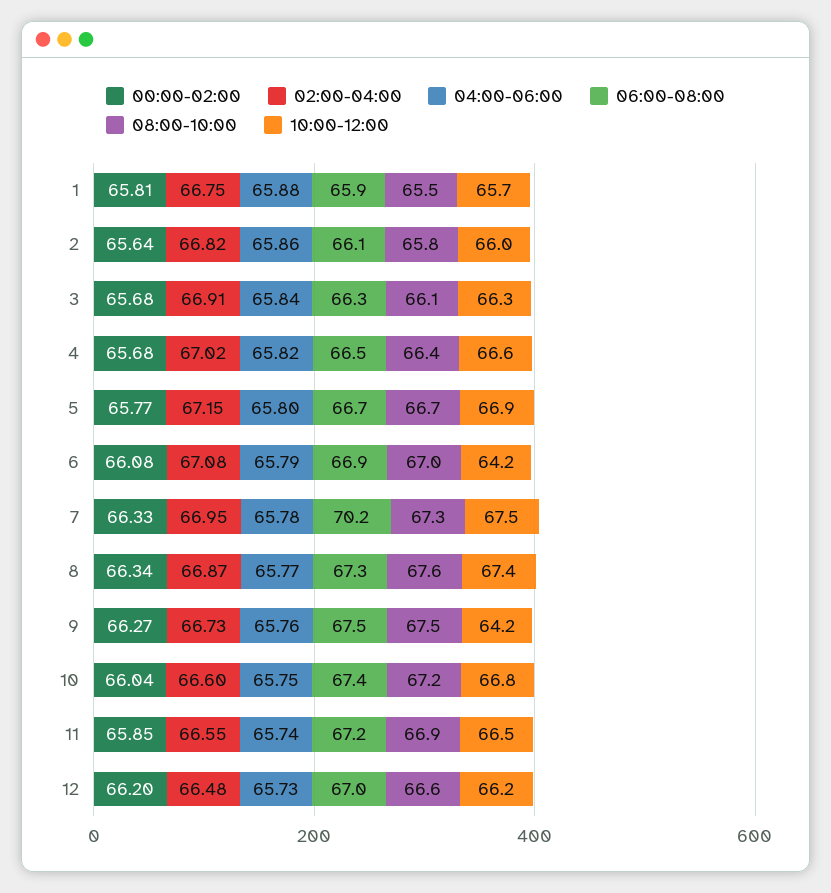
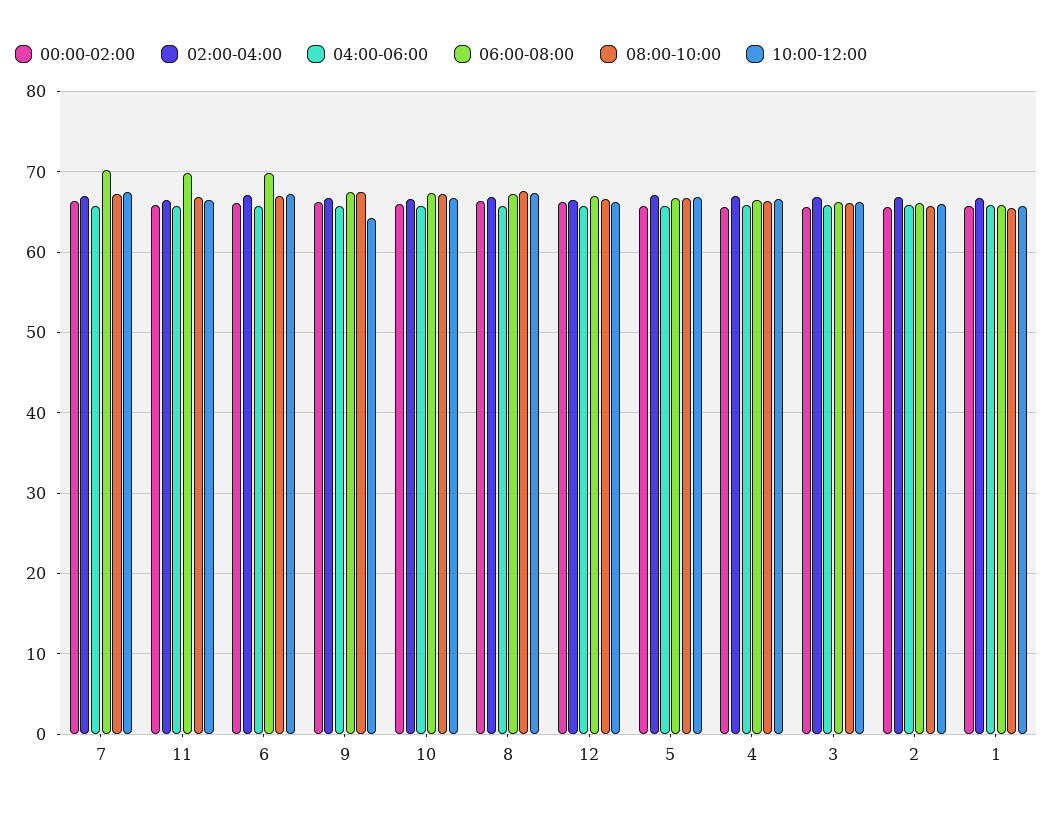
  {
    "00:00-02:00": {
      "1": 65.81,
      "2": 65.64,
      "3": 65.68,
      "4": 65.68,
      "5": 65.77,
      "6": 66.08,
      "7": 66.33,
      "8": 66.34,
      "9": 66.27,
      "10": 66.04,
      "11": 65.85,
      "12": 66.2
    },
    "02:00-04:00": {
      "1": 66.75,
      "2": 66.82,
      "3": 66.91,
      "4": 67.02,
      "5": 67.15,
      "6": 67.08,
      "7": 66.95,
      "8": 66.87,
      "9": 66.73,
      "10": 66.6,
      "11": 66.55,
      "12": 66.48
    },
    "04:00-06:00": {
      "1": 65.88,
      "2": 65.86,
      "3": 65.84,
      "4": 65.82,
      "5": 65.8,
      "6": 65.79,
      "7": 65.78,
      "8": 65.77,
      "9": 65.76,
      "10": 65.75,
      "11": 65.74,
      "12": 65.73
    },
    "06:00-08:00": {
      "1": 65.9,
      "2": 66.1,
      "3": 66.3,
      "4": 66.5,
      "5": 66.7,
-     "6": 66.9,
+     "6": 70,
      "7": 70.2,
      "8": 67.3,
      "9": 67.5,
      "10": 67.4,
-     "11": 67.2,
+     "11": 70,
      "12": 67
    },
    "08:00-10:00": {
      "1": 65.5,
      "2": 65.8,
      "3": 66.1,
      "4": 66.4,
      "5": 66.7,
      "6": 67,
      "7": 67.3,
      "8": 67.6,
      "9": 67.5,
      "10": 67.2,
      "11": 66.9,
      "12": 66.6
    },
    "10:00-12:00": {
      "1": 65.7,
      "2": 66,
      "3": 66.3,
      "4": 66.6,
      "5": 66.9,
-     "6": 64.2,
+     "6": 67,
      "7": 67.5,
      "8": 67.4,
      "9": 64.2,
      "10": 66.8,
      "11": 66.5,
      "12": 66.2
    }
  }

